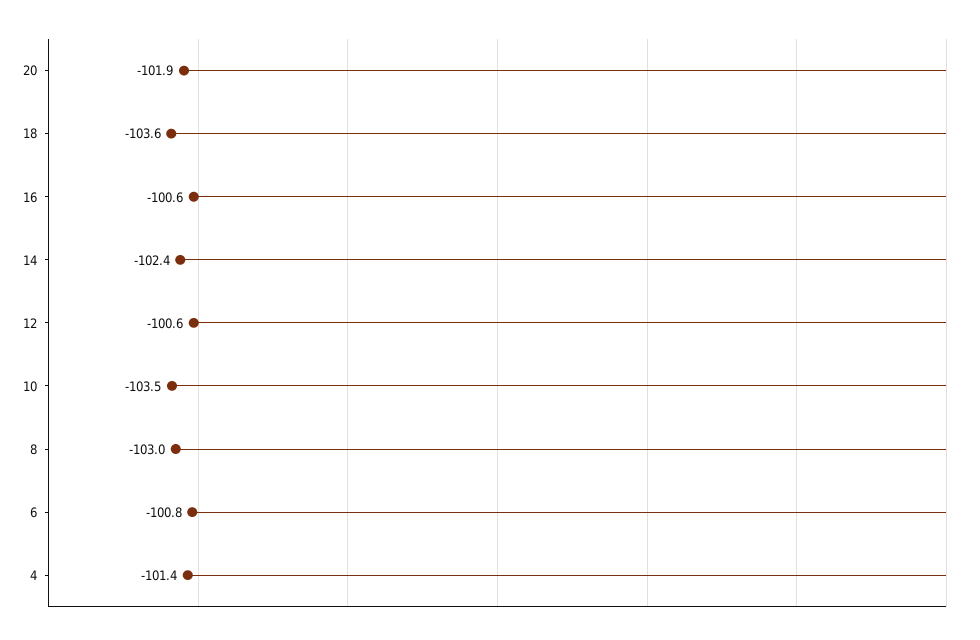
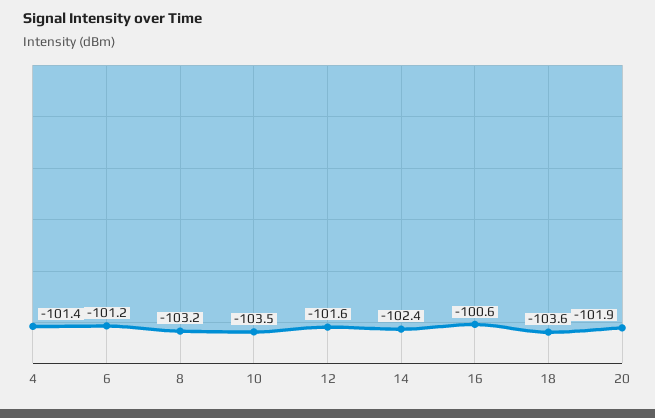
  {
    "20": -101.9,
    "18": -103.6,
    "16": -100.6,
    "14": -102.4,
-   "12": -100.6,
+   "12": -101.6,
    "10": -103.5,
-   "8": -103,
+   "8": -103.2,
-   "6": -100.8,
+   "6": -101.2,
    "4": -101.4
  }

